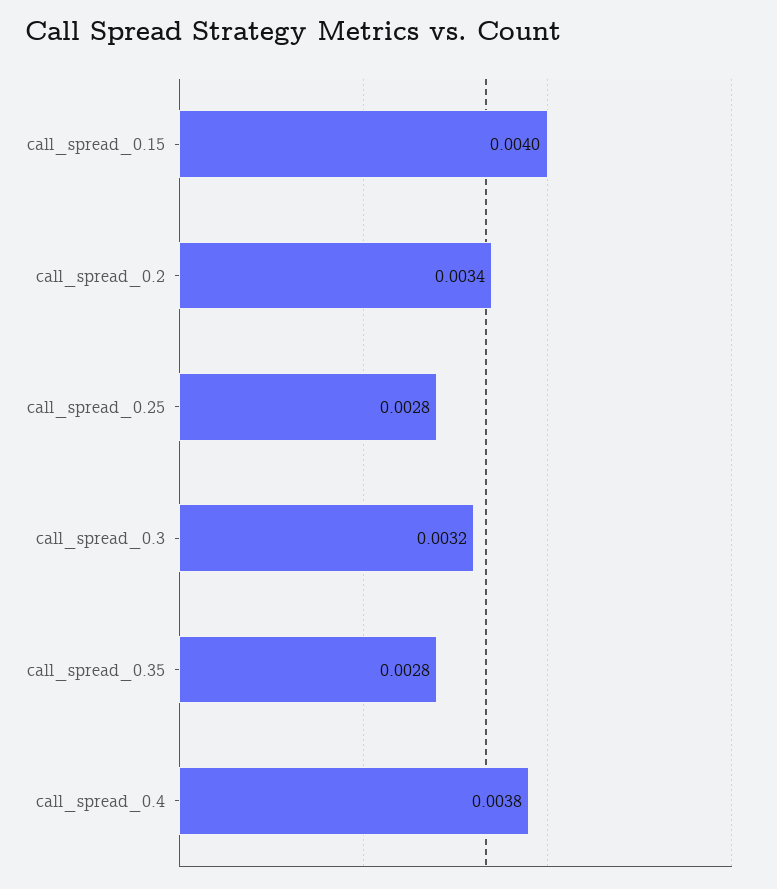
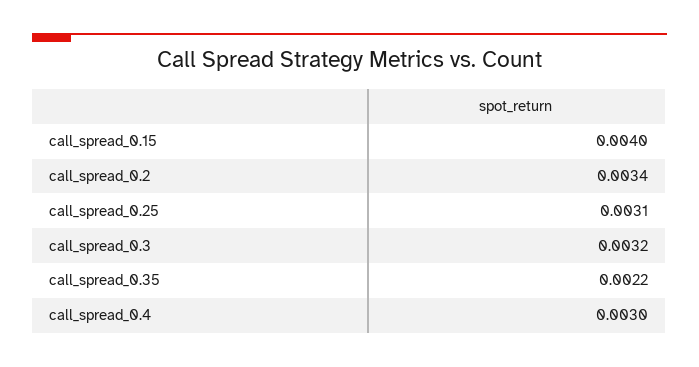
  {
    "call_spread_0.15": 0.004,
    "call_spread_0.2": 0.0034,
-   "call_spread_0.25": 0.0028,
+   "call_spread_0.25": 0.0031,
    "call_spread_0.3": 0.0032,
-   "call_spread_0.35": 0.0028,
+   "call_spread_0.35": 0.0022,
-   "call_spread_0.4": 0.0038
+   "call_spread_0.4": 0.003
  }

